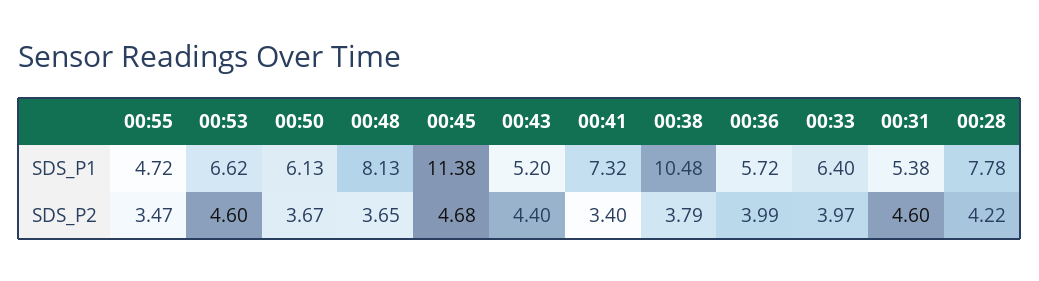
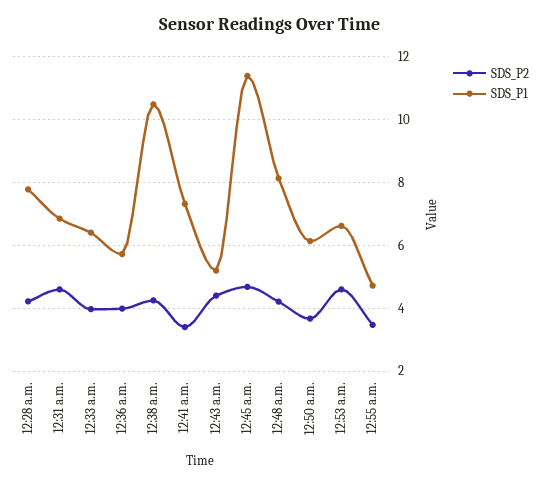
  {
    "SDS_P1": {
      "00:55": 4.72,
      "00:53": 6.62,
      "00:50": 6.13,
      "00:48": 8.13,
      "00:45": 11.38,
      "00:43": 5.2,
      "00:41": 7.32,
      "00:38": 10.48,
      "00:36": 5.72,
      "00:33": 6.4,
-     "00:31": 5.38,
+     "00:31": 6.8,
      "00:28": 7.78
    },
    "SDS_P2": {
      "00:55": 3.47,
      "00:53": 4.6,
      "00:50": 3.67,
-     "00:48": 3.65,
+     "00:48": 4.2,
      "00:45": 4.68,
      "00:43": 4.4,
      "00:41": 3.4,
-     "00:38": 3.79,
+     "00:38": 4.2,
      "00:36": 3.99,
      "00:33": 3.97,
      "00:31": 4.6,
      "00:28": 4.22
    }
  }

